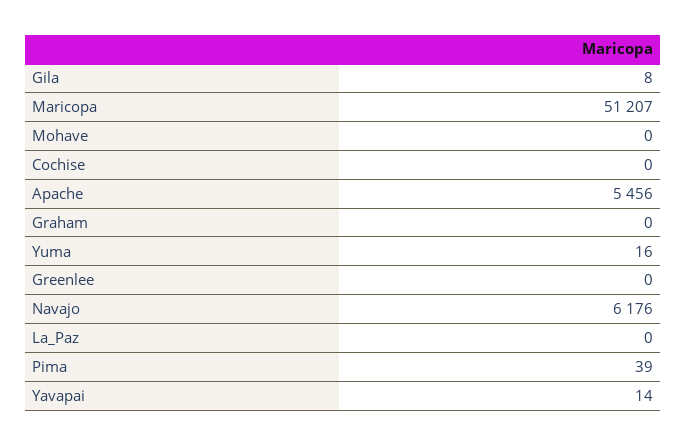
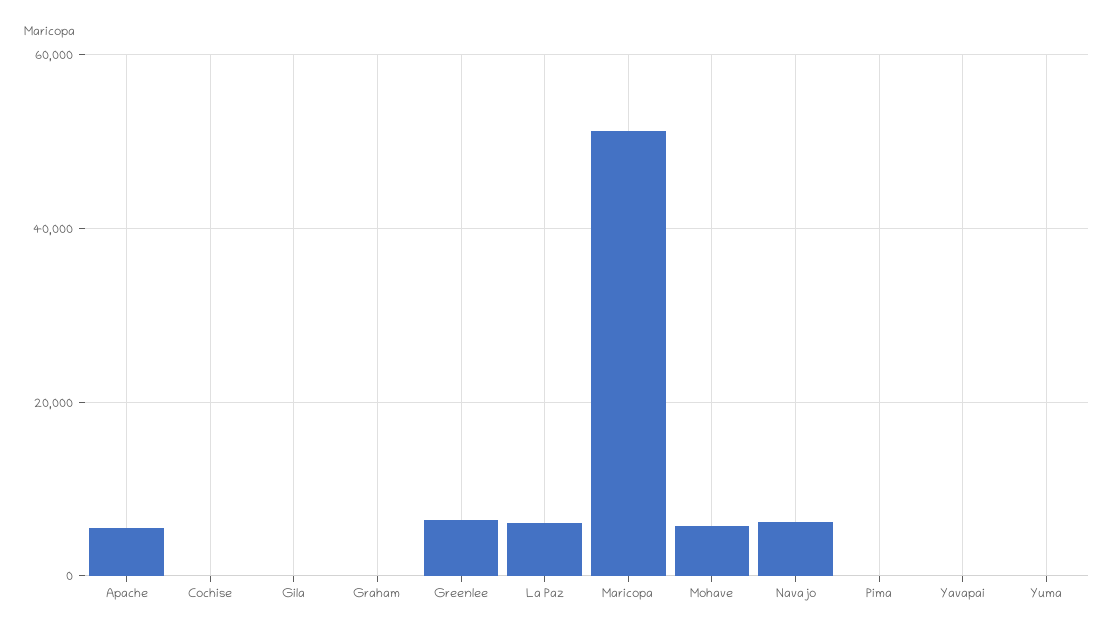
  {
    "Gila": 8,
    "Maricopa": 51207,
-   "Mohave": 0,
+   "Mohave": 6000,
    "Cochise": 0,
    "Apache": 5456,
    "Graham": 0,
    "Yuma": 16,
-   "Greenlee": 0,
+   "Greenlee": 6000,
    "Navajo": 6176,
-   "La_Paz": 0,
+   "La_Paz": 6000,
    "Pima": 39,
    "Yavapai": 14
  }

